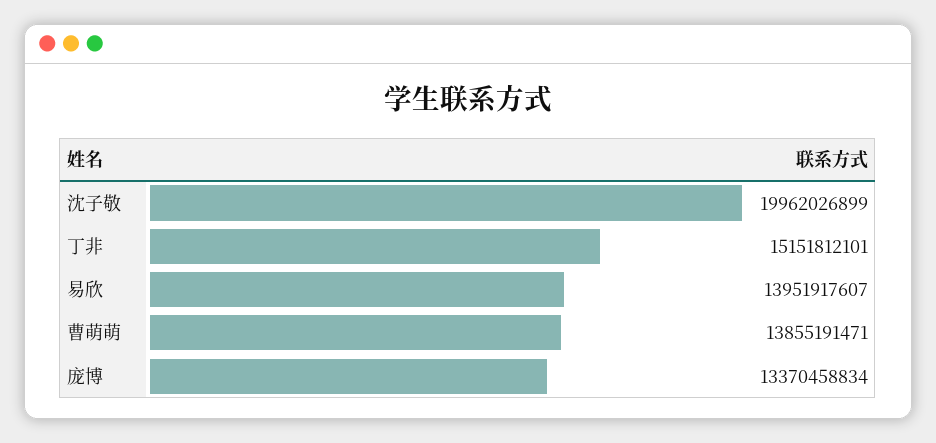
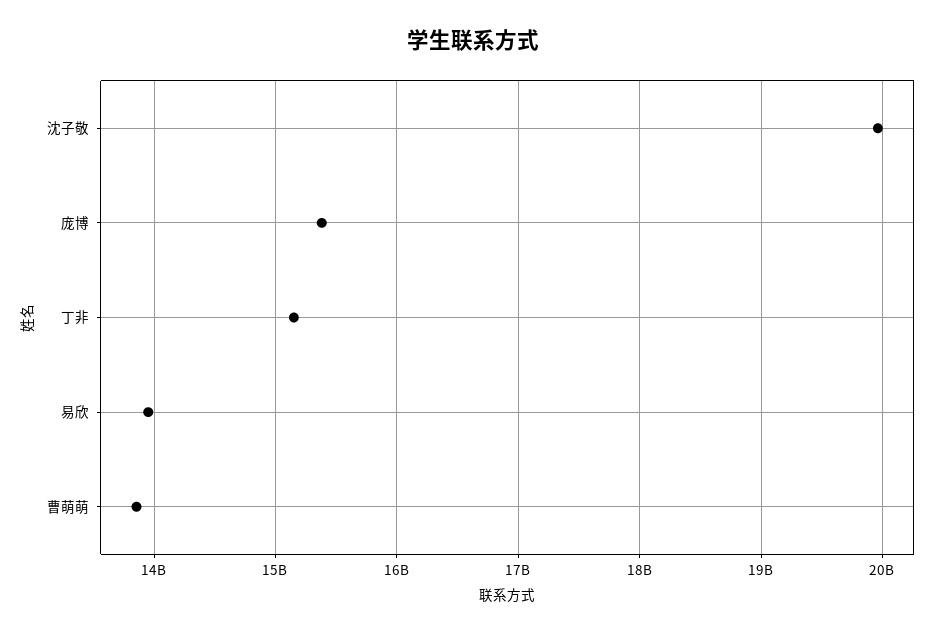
  {
    "沈子敬": 19962026899,
    "丁非": 15151812101,
    "易欣": 13951917607,
    "曹萌萌": 13855191471,
-   "庞博": 13370458834
+   "庞博": 15400000000
  }

